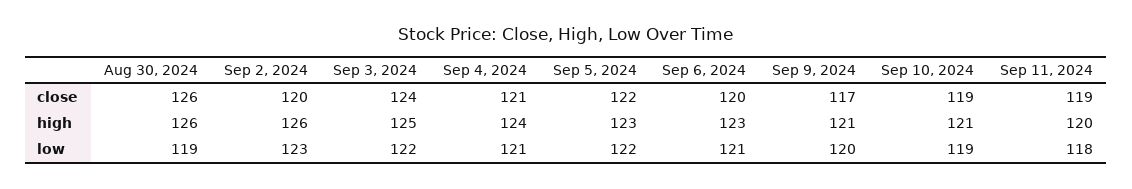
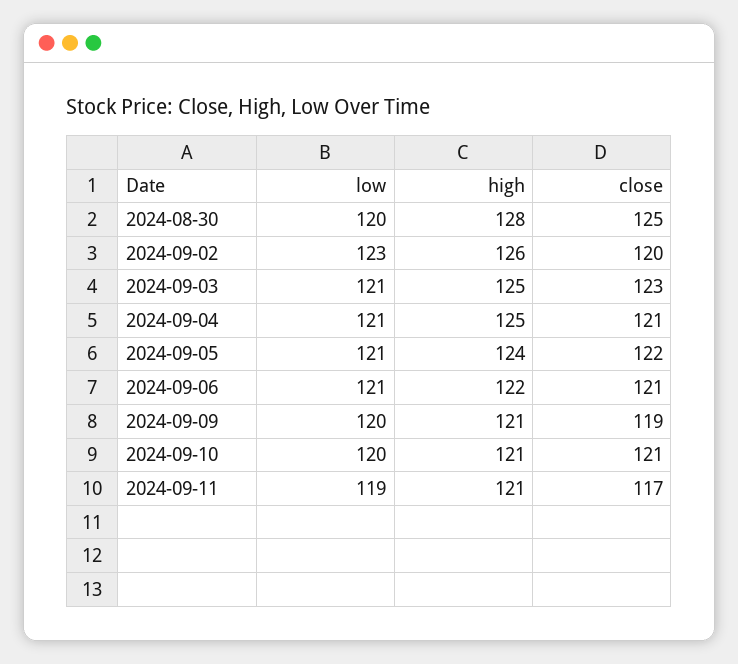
  {
    "Aug 30, 2024": {
-     "close": 126,
+     "close": 125,
-     "high": 126,
+     "high": 128,
-     "low": 119
+     "low": 120
    },
    "Sep 2, 2024": {
      "close": 120,
      "high": 126,
      "low": 123
    },
    "Sep 3, 2024": {
-     "close": 124,
+     "close": 123,
      "high": 125,
-     "low": 122
+     "low": 121
    },
    "Sep 4, 2024": {
      "close": 121,
-     "high": 124,
+     "high": 125,
      "low": 121
    },
    "Sep 5, 2024": {
      "close": 122,
-     "high": 123,
+     "high": 124,
-     "low": 122
+     "low": 121
    },
    "Sep 6, 2024": {
-     "close": 120,
+     "close": 121,
-     "high": 123,
+     "high": 122,
      "low": 121
    },
    "Sep 9, 2024": {
-     "close": 117,
+     "close": 119,
      "high": 121,
      "low": 120
    },
    "Sep 10, 2024": {
-     "close": 119,
+     "close": 121,
      "high": 121,
-     "low": 119
+     "low": 120
    },
    "Sep 11, 2024": {
-     "close": 119,
+     "close": 117,
-     "high": 120,
+     "high": 121,
-     "low": 118
+     "low": 119
    }
  }

